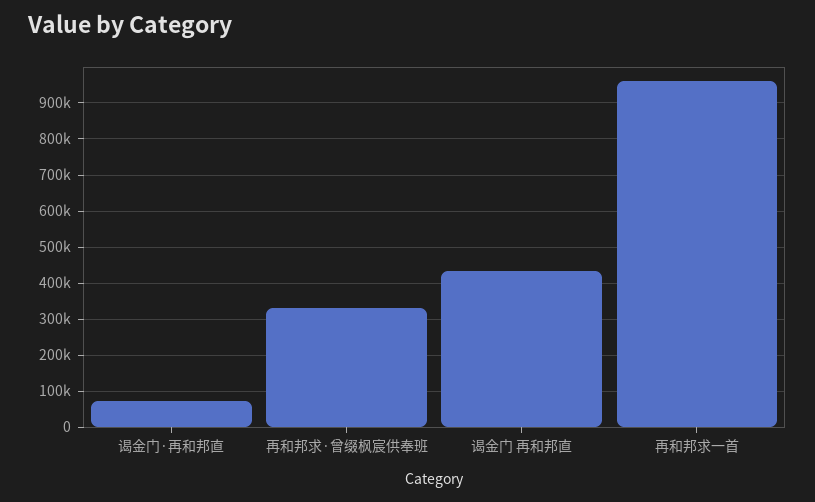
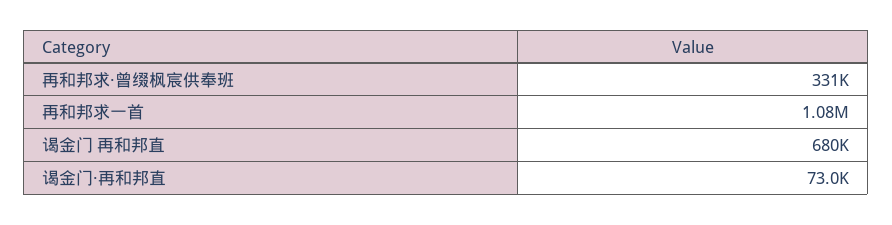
  {
    "谒金门·再和邦直": 73000,
    "再和邦求·曾缀枫宸供奉班": 331000,
-   "谒金门 再和邦直": 440000,
+   "谒金门 再和邦直": 680000,
-   "再和邦求一首": 960000
+   "再和邦求一首": 1080000
  }

